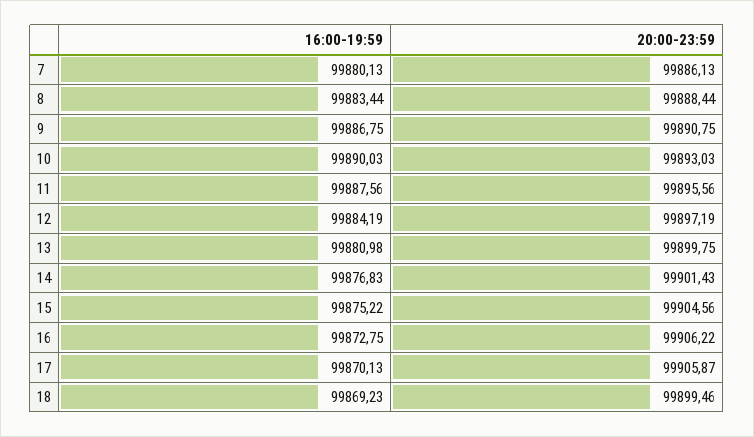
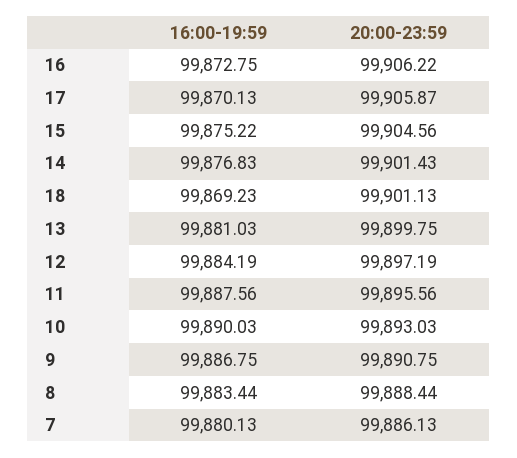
  {
    "16:00-19:59": {
      "7": 99880.13,
      "8": 99883.44,
      "9": 99886.75,
      "10": 99890.03,
      "11": 99887.56,
      "12": 99884.19,
-     "13": 99880.98,
+     "13": 99881.03,
      "14": 99876.83,
      "15": 99875.22,
      "16": 99872.75,
      "17": 99870.13,
      "18": 99869.23
    },
    "20:00-23:59": {
      "7": 99886.13,
      "8": 99888.44,
      "9": 99890.75,
      "10": 99893.03,
      "11": 99895.56,
      "12": 99897.19,
      "13": 99899.75,
      "14": 99901.43,
      "15": 99904.56,
      "16": 99906.22,
      "17": 99905.87,
-     "18": 99899.46
+     "18": 99901.13
    }
  }

